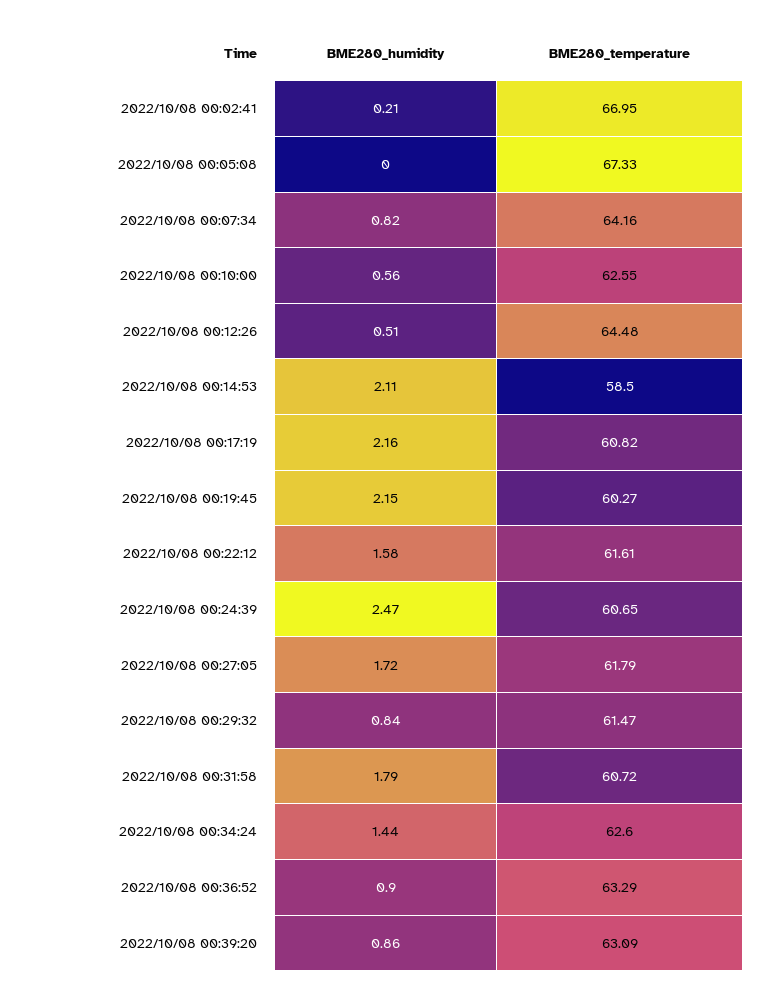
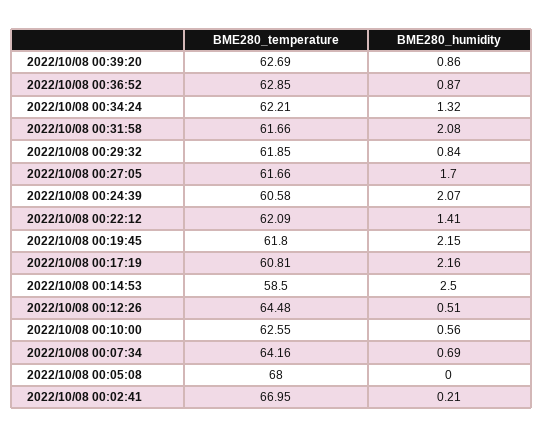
  {
    "BME280_humidity": {
      "2022/10/08 00:02:41": 0.21,
      "2022/10/08 00:05:08": 0,
-     "2022/10/08 00:07:34": 0.82,
+     "2022/10/08 00:07:34": 0.69,
      "2022/10/08 00:10:00": 0.56,
      "2022/10/08 00:12:26": 0.51,
-     "2022/10/08 00:14:53": 2.11,
+     "2022/10/08 00:14:53": 2.5,
      "2022/10/08 00:17:19": 2.16,
      "2022/10/08 00:19:45": 2.15,
-     "2022/10/08 00:22:12": 1.58,
+     "2022/10/08 00:22:12": 1.41,
-     "2022/10/08 00:24:39": 2.47,
+     "2022/10/08 00:24:39": 2.07,
-     "2022/10/08 00:27:05": 1.72,
+     "2022/10/08 00:27:05": 1.7,
      "2022/10/08 00:29:32": 0.84,
-     "2022/10/08 00:31:58": 1.79,
+     "2022/10/08 00:31:58": 2.08,
-     "2022/10/08 00:34:24": 1.44,
+     "2022/10/08 00:34:24": 1.32,
-     "2022/10/08 00:36:52": 0.9,
+     "2022/10/08 00:36:52": 0.87,
      "2022/10/08 00:39:20": 0.86
    },
    "BME280_temperature": {
      "2022/10/08 00:02:41": 66.95,
-     "2022/10/08 00:05:08": 67.33,
+     "2022/10/08 00:05:08": 68,
      "2022/10/08 00:07:34": 64.16,
      "2022/10/08 00:10:00": 62.55,
      "2022/10/08 00:12:26": 64.48,
      "2022/10/08 00:14:53": 58.5,
-     "2022/10/08 00:17:19": 60.82,
+     "2022/10/08 00:17:19": 60.81,
-     "2022/10/08 00:19:45": 60.27,
+     "2022/10/08 00:19:45": 61.8,
-     "2022/10/08 00:22:12": 61.61,
+     "2022/10/08 00:22:12": 62.09,
-     "2022/10/08 00:24:39": 60.65,
+     "2022/10/08 00:24:39": 60.58,
-     "2022/10/08 00:27:05": 61.79,
+     "2022/10/08 00:27:05": 61.66,
-     "2022/10/08 00:29:32": 61.47,
+     "2022/10/08 00:29:32": 61.85,
-     "2022/10/08 00:31:58": 60.72,
+     "2022/10/08 00:31:58": 61.66,
-     "2022/10/08 00:34:24": 62.6,
+     "2022/10/08 00:34:24": 62.21,
-     "2022/10/08 00:36:52": 63.29,
+     "2022/10/08 00:36:52": 62.85,
-     "2022/10/08 00:39:20": 63.09
+     "2022/10/08 00:39:20": 62.69
    }
  }

